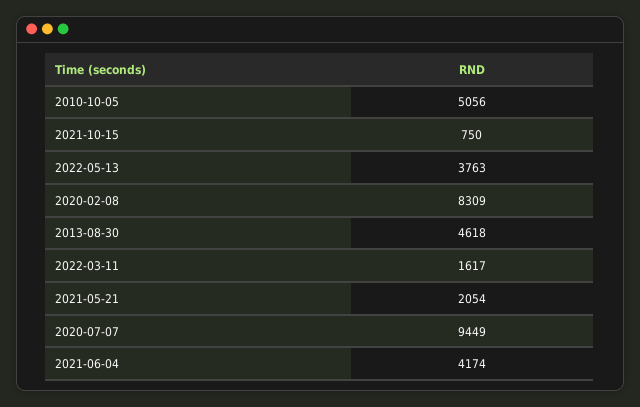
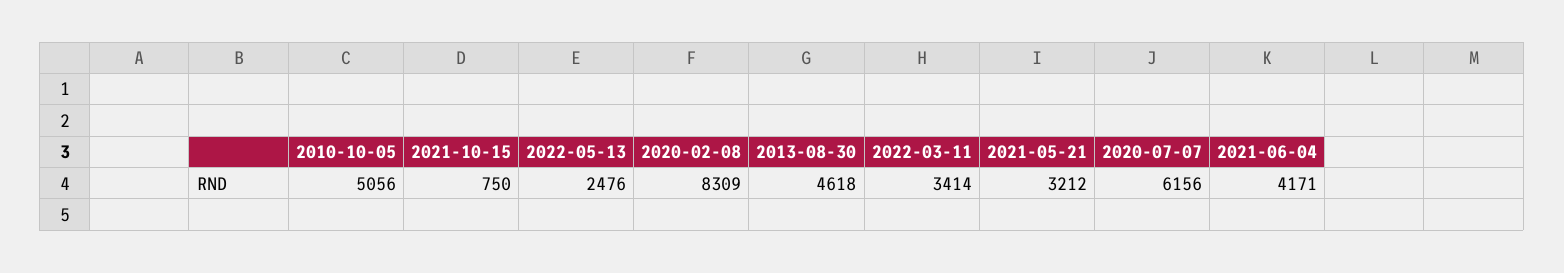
  {
    "2010-10-05": 5056,
    "2021-10-15": 750,
-   "2022-05-13": 3763,
+   "2022-05-13": 2476,
    "2020-02-08": 8309,
    "2013-08-30": 4618,
-   "2022-03-11": 1617,
+   "2022-03-11": 3414,
-   "2021-05-21": 2054,
+   "2021-05-21": 3212,
-   "2020-07-07": 9449,
+   "2020-07-07": 6156,
-   "2021-06-04": 4174
+   "2021-06-04": 4171
  }

